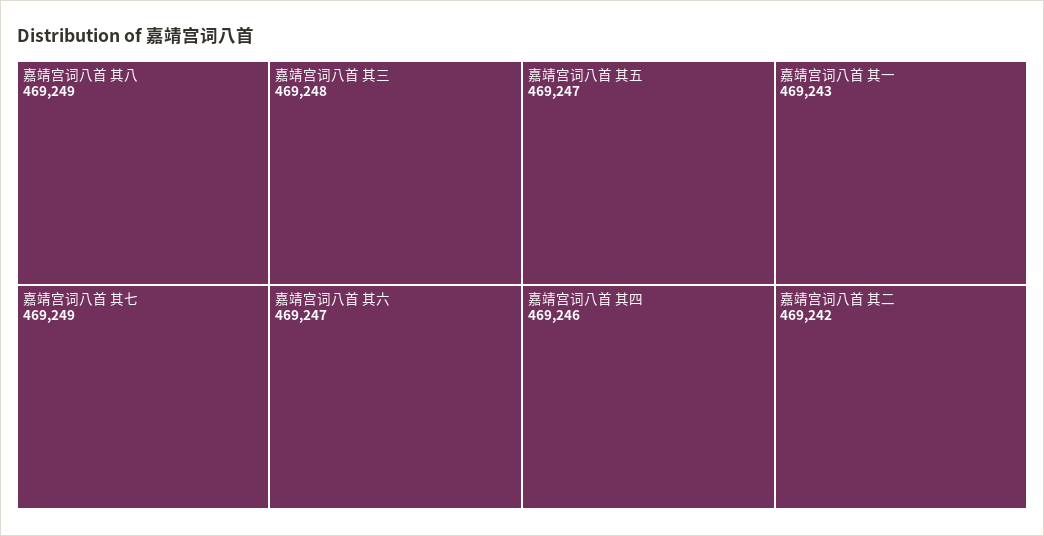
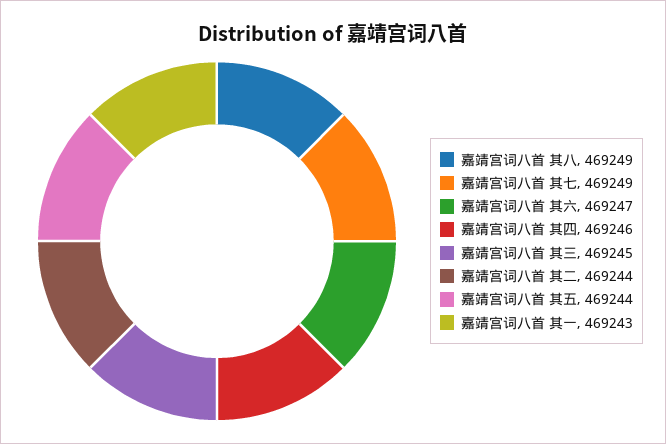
  {
    "嘉靖宫词八首 其八": 469249,
    "嘉靖宫词八首 其七": 469249,
-   "嘉靖宫词八首 其三": 469248,
+   "嘉靖宫词八首 其三": 469245,
    "嘉靖宫词八首 其六": 469247,
-   "嘉靖宫词八首 其五": 469247,
+   "嘉靖宫词八首 其五": 469244,
    "嘉靖宫词八首 其四": 469246,
    "嘉靖宫词八首 其一": 469243,
-   "嘉靖宫词八首 其二": 469242
+   "嘉靖宫词八首 其二": 469244
  }

